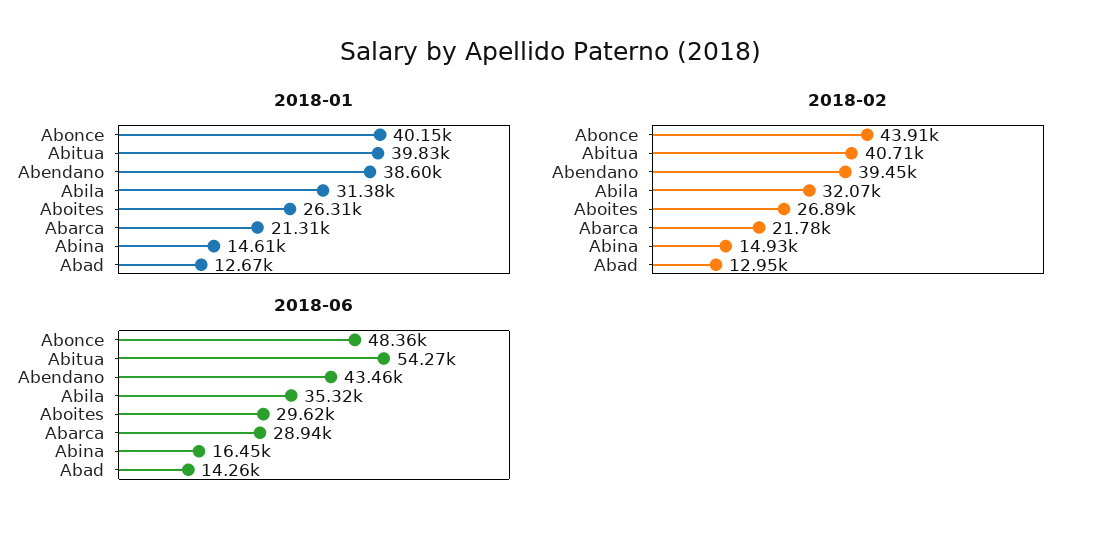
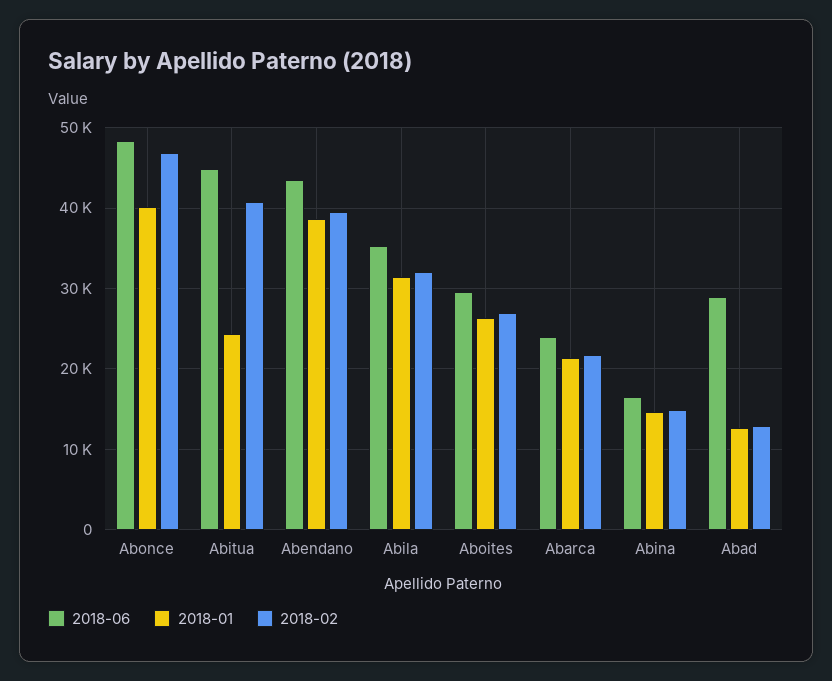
  {
    "2018-01": {
      "Abonce": 40150,
-     "Abitua": 39830,
+     "Abitua": 24000,
      "Abendano": 38600,
      "Abila": 31380,
      "Aboites": 26310,
      "Abarca": 21310,
      "Abina": 14610,
      "Abad": 12670
    },
    "2018-02": {
-     "Abonce": 43910,
+     "Abonce": 47000,
      "Abitua": 40710,
      "Abendano": 39450,
      "Abila": 32070,
      "Aboites": 26890,
      "Abarca": 21780,
      "Abina": 14930,
      "Abad": 12950
    },
    "2018-06": {
      "Abonce": 48360,
-     "Abitua": 54270,
+     "Abitua": 45000,
      "Abendano": 43460,
      "Abila": 35320,
      "Aboites": 29620,
-     "Abarca": 28940,
+     "Abarca": 24000,
      "Abina": 16450,
-     "Abad": 14260
+     "Abad": 29000
    }
  }

